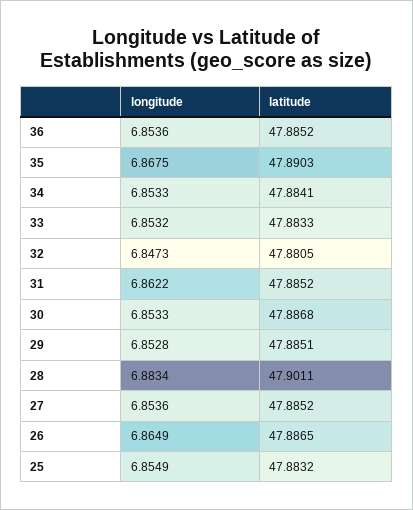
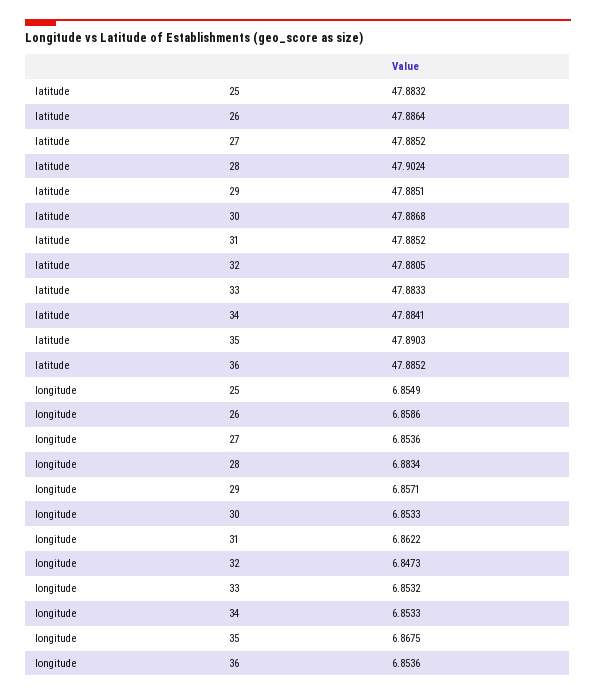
  {
    "longitude": {
      "36": 6.8536,
      "35": 6.8675,
      "34": 6.8533,
      "33": 6.8532,
      "32": 6.8473,
      "31": 6.8622,
      "30": 6.8533,
-     "29": 6.8528,
+     "29": 6.8571,
      "28": 6.8834,
      "27": 6.8536,
-     "26": 6.8649,
+     "26": 6.8586,
      "25": 6.8549
    },
    "latitude": {
      "36": 47.8852,
      "35": 47.8903,
      "34": 47.8841,
      "33": 47.8833,
      "32": 47.8805,
      "31": 47.8852,
      "30": 47.8868,
      "29": 47.8851,
-     "28": 47.9011,
+     "28": 47.9024,
      "27": 47.8852,
-     "26": 47.8865,
+     "26": 47.8864,
      "25": 47.8832
    }
  }

